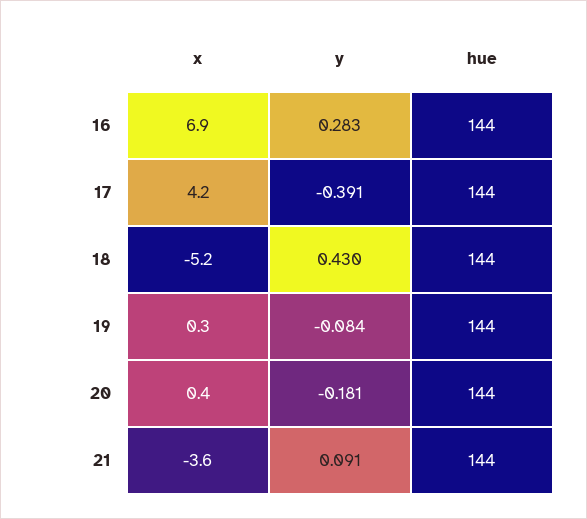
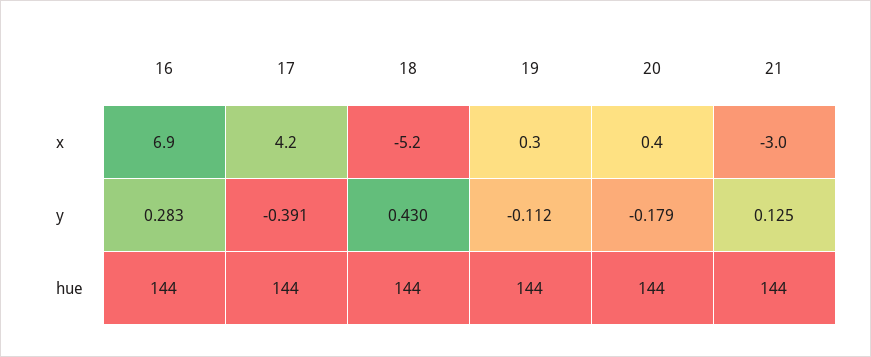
  {
    "x": {
      "16": 6.9,
      "17": 4.2,
      "18": -5.2,
      "19": 0.3,
      "20": 0.4,
-     "21": -3.6
+     "21": -3
    },
    "y": {
      "16": 0.283,
      "17": -0.391,
      "18": 0.43,
-     "19": -0.084,
+     "19": -0.112,
-     "20": -0.181,
+     "20": -0.179,
-     "21": 0.091
+     "21": 0.125
    },
    "hue": {
      "16": 144,
      "17": 144,
      "18": 144,
      "19": 144,
      "20": 144,
      "21": 144
    }
  }

